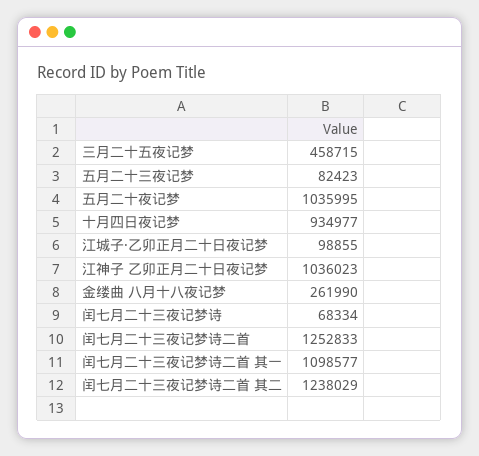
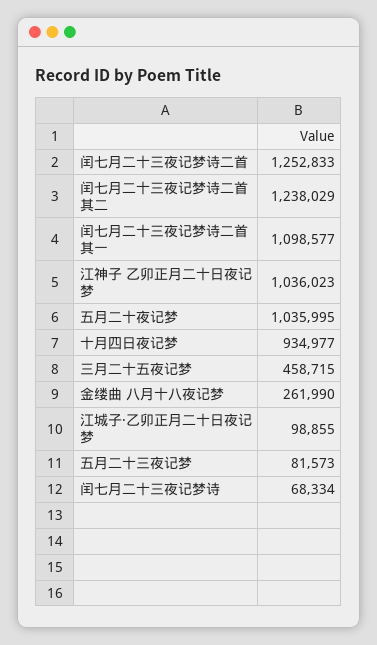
  {
    "三月二十五夜记梦": 458715,
-   "五月二十三夜记梦": 82423,
+   "五月二十三夜记梦": 81573,
    "五月二十夜记梦": 1035995,
    "十月四日夜记梦": 934977,
    "江城子·乙卯正月二十日夜记梦": 98855,
    "江神子 乙卯正月二十日夜记梦": 1036023,
    "金缕曲 八月十八夜记梦": 261990,
    "闰七月二十三夜记梦诗": 68334,
    "闰七月二十三夜记梦诗二首": 1252833,
    "闰七月二十三夜记梦诗二首 其一": 1098577,
    "闰七月二十三夜记梦诗二首 其二": 1238029
  }

